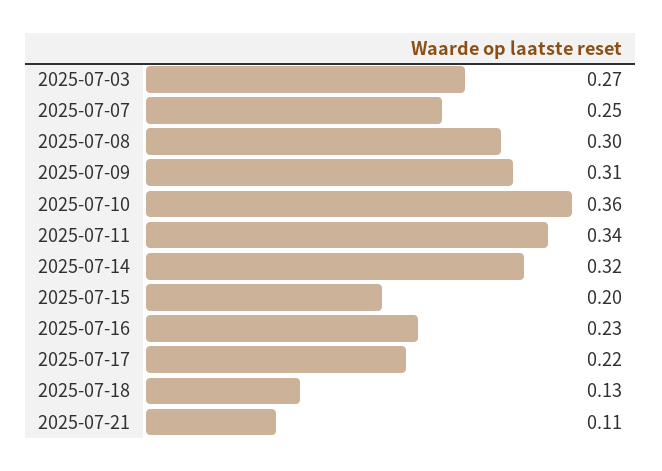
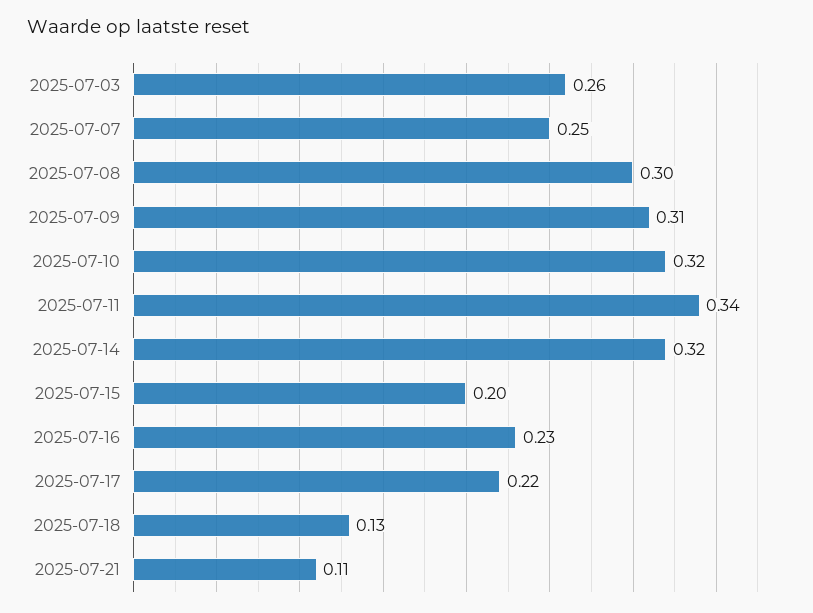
  {
-   "2025-07-03": 0.27,
+   "2025-07-03": 0.26,
    "2025-07-07": 0.25,
    "2025-07-08": 0.3,
    "2025-07-09": 0.31,
-   "2025-07-10": 0.36,
+   "2025-07-10": 0.32,
    "2025-07-11": 0.34,
    "2025-07-14": 0.32,
    "2025-07-15": 0.2,
    "2025-07-16": 0.23,
    "2025-07-17": 0.22,
    "2025-07-18": 0.13,
    "2025-07-21": 0.11
  }

